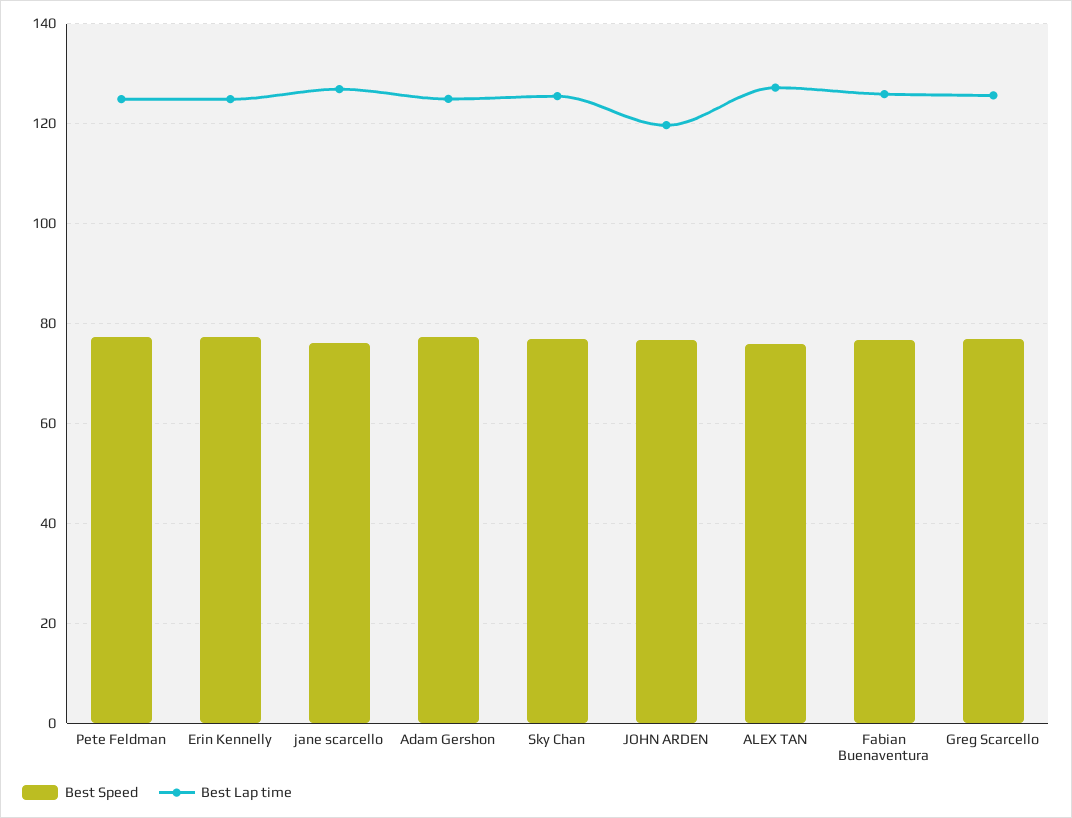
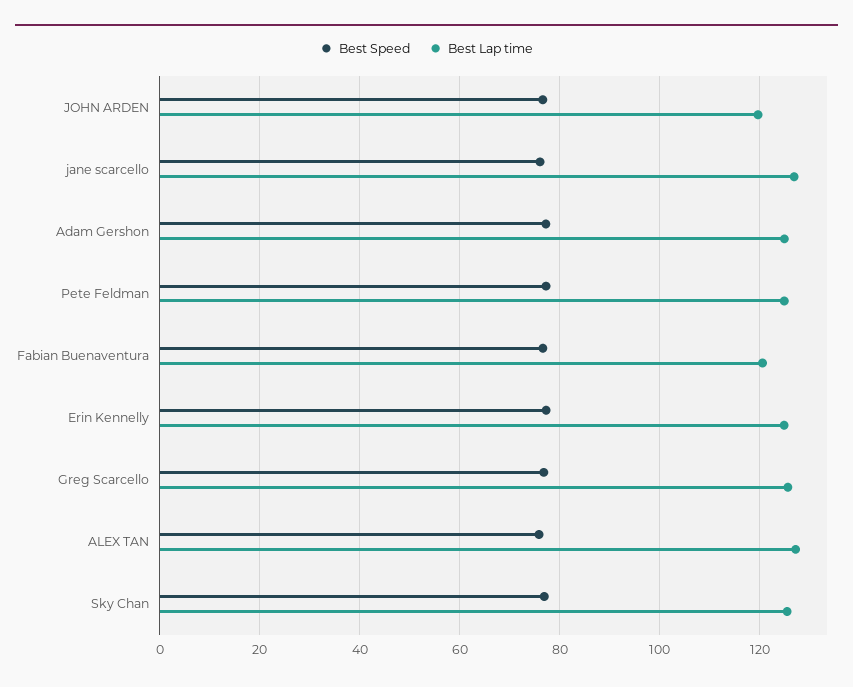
  {
    "Best Speed": {
      "Pete Feldman": 78,
      "Erin Kennelly": 78,
      "jane scarcello": 76,
      "Adam Gershon": 78,
      "Sky Chan": 76,
      "JOHN ARDEN": 76,
      "ALEX TAN": 76,
      "Fabian Buenaventura": 76,
      "Greg Scarcello": 76
    },
    "Best Lap time": {
      "Pete Feldman": 124,
      "Erin Kennelly": 124,
      "jane scarcello": 126,
      "Adam Gershon": 124,
      "Sky Chan": 126,
      "JOHN ARDEN": 120,
      "ALEX TAN": 128,
-     "Fabian Buenaventura": 126,
+     "Fabian Buenaventura": 120,
      "Greg Scarcello": 126
    }
  }

